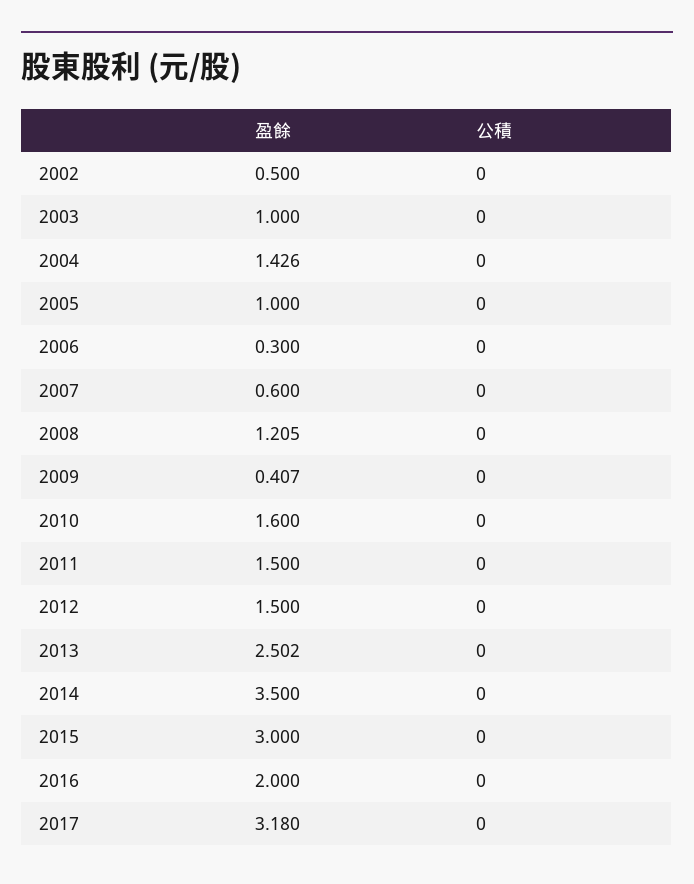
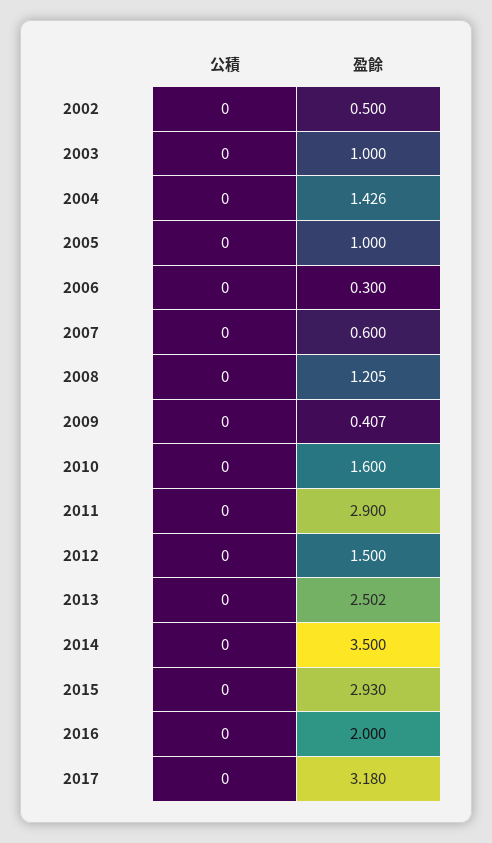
  {
    "盈餘": {
      "2002": 0.5,
      "2003": 1,
      "2004": 1.426,
      "2005": 1,
      "2006": 0.3,
      "2007": 0.6,
      "2008": 1.205,
      "2009": 0.407,
      "2010": 1.6,
-     "2011": 1.5,
+     "2011": 2.9,
      "2012": 1.5,
      "2013": 2.502,
      "2014": 3.5,
-     "2015": 3,
+     "2015": 2.93,
      "2016": 2,
      "2017": 3.18
    },
    "公積": {
      "2002": 0,
      "2003": 0,
      "2004": 0,
      "2005": 0,
      "2006": 0,
      "2007": 0,
      "2008": 0,
      "2009": 0,
      "2010": 0,
      "2011": 0,
      "2012": 0,
      "2013": 0,
      "2014": 0,
      "2015": 0,
      "2016": 0,
      "2017": 0
    }
  }

